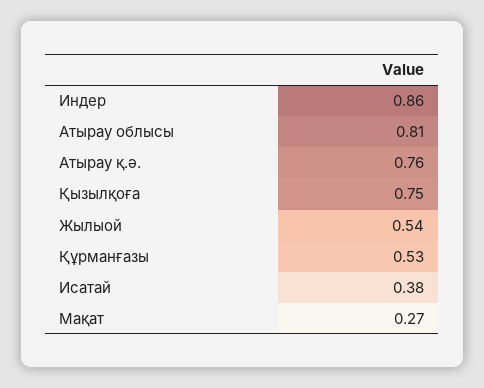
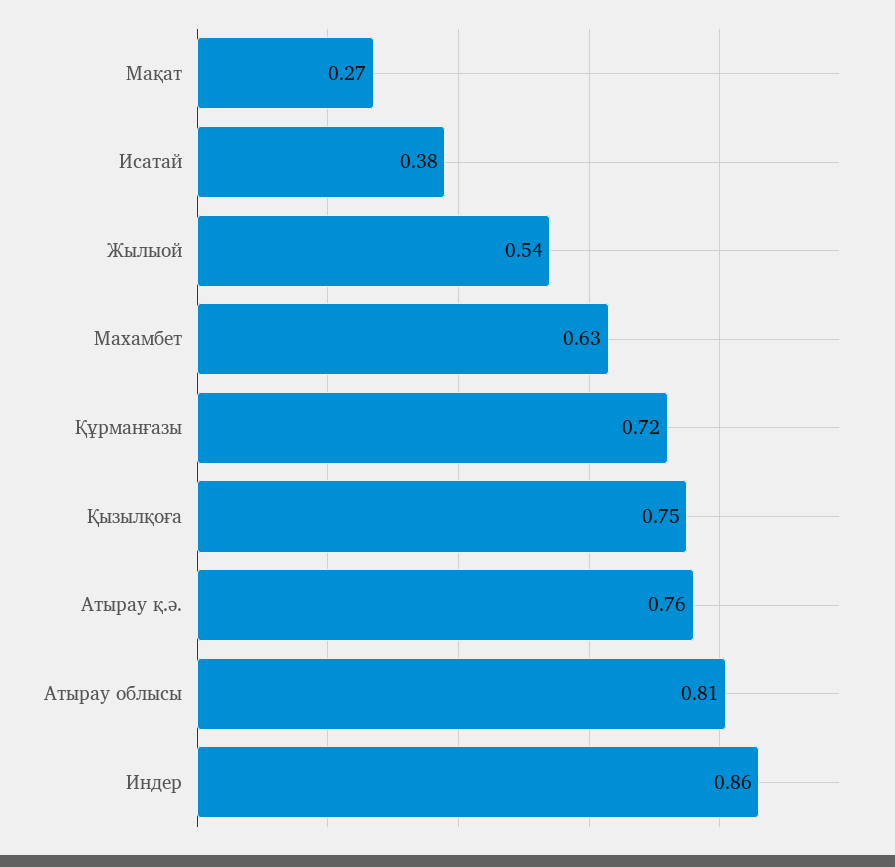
  {
    "Индер": 0.86,
    "Атырау облысы": 0.81,
    "Атырау қ.ә.": 0.76,
    "Қызылқоға": 0.75,
    "Жылыой": 0.54,
-   "Құрманғазы": 0.53,
+   "Құрманғазы": 0.72,
    "Исатай": 0.38,
-   "Мақат": 0.27
+   "Мақат": 0.27,
+   "Махамбет": 0.63
  }

